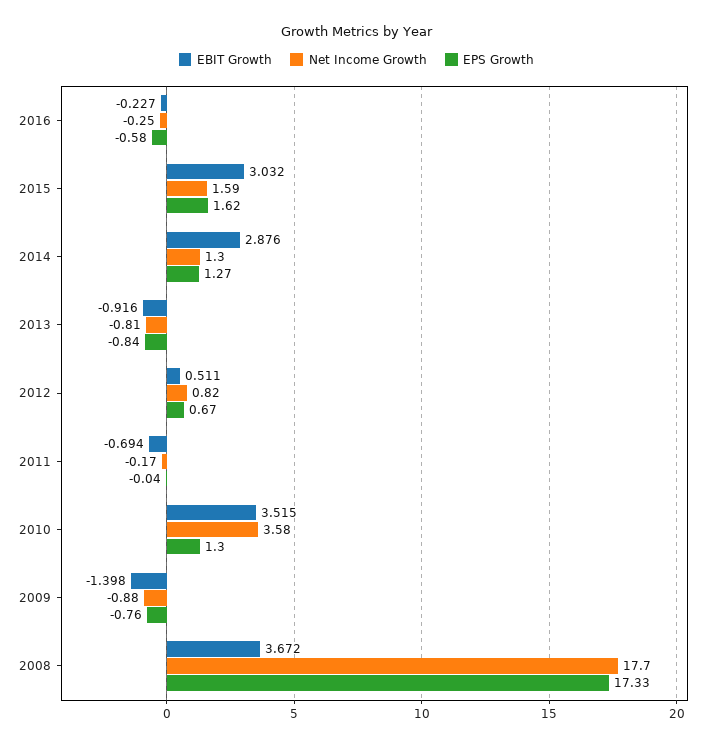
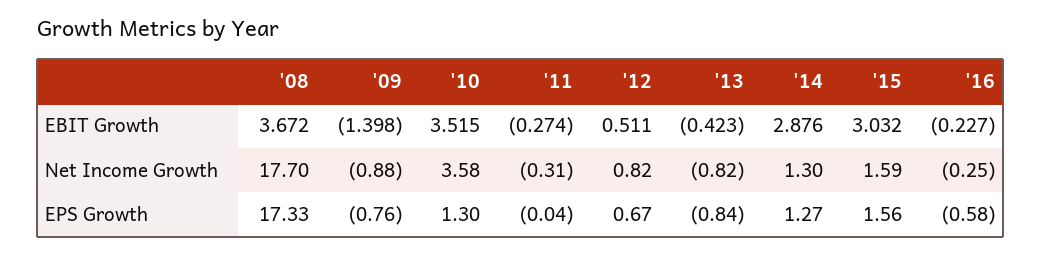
  {
    "EBIT Growth": {
      "2016": -0.227,
      "2015": 3.032,
      "2014": 2.876,
-     "2013": -0.916,
+     "2013": -0.423,
      "2012": 0.511,
-     "2011": -0.694,
+     "2011": -0.274,
      "2010": 3.515,
      "2009": -1.398,
      "2008": 3.672
    },
    "Net Income Growth": {
      "2016": -0.25,
      "2015": 1.59,
      "2014": 1.3,
-     "2013": -0.81,
+     "2013": -0.82,
      "2012": 0.82,
-     "2011": -0.17,
+     "2011": -0.31,
      "2010": 3.58,
      "2009": -0.88,
      "2008": 17.7
    },
    "EPS Growth": {
      "2016": -0.58,
-     "2015": 1.62,
+     "2015": 1.56,
      "2014": 1.27,
      "2013": -0.84,
      "2012": 0.67,
      "2011": -0.04,
      "2010": 1.3,
      "2009": -0.76,
      "2008": 17.33
    }
  }

